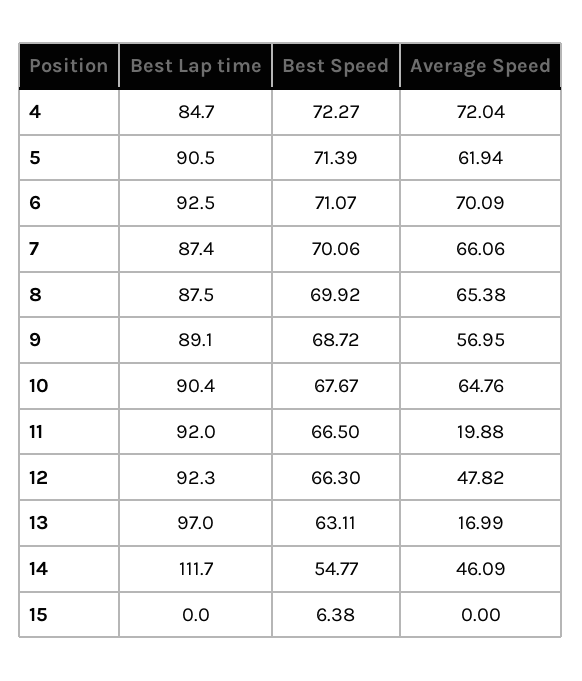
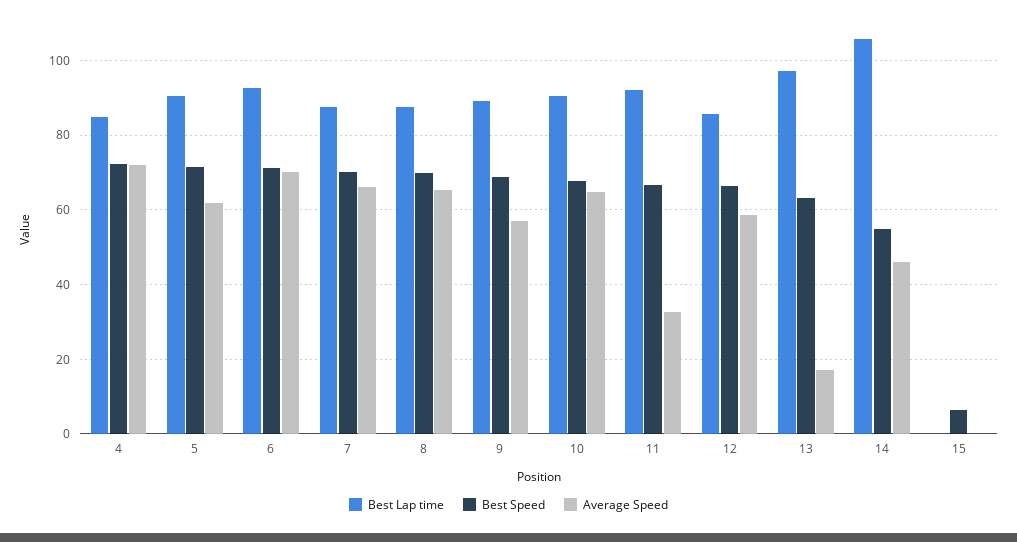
  {
    "Best Lap time": {
      "4": 84.7,
      "5": 90.5,
      "6": 92.5,
      "7": 87.4,
      "8": 87.5,
      "9": 89.1,
      "10": 90.4,
      "11": 92,
-     "12": 92.3,
+     "12": 86,
      "13": 97,
-     "14": 111.7,
+     "14": 106,
      "15": 0
    },
    "Best Speed": {
      "4": 72.27,
      "5": 71.39,
      "6": 71.07,
      "7": 70.06,
      "8": 69.92,
      "9": 68.72,
      "10": 67.67,
      "11": 66.5,
      "12": 66.3,
      "13": 63.11,
      "14": 54.77,
      "15": 6.38
    },
    "Average Speed": {
      "4": 72.04,
      "5": 61.94,
      "6": 70.09,
      "7": 66.06,
      "8": 65.38,
      "9": 56.95,
      "10": 64.76,
-     "11": 19.88,
+     "11": 32,
-     "12": 47.82,
+     "12": 58,
      "13": 16.99,
      "14": 46.09,
      "15": 0
    }
  }

